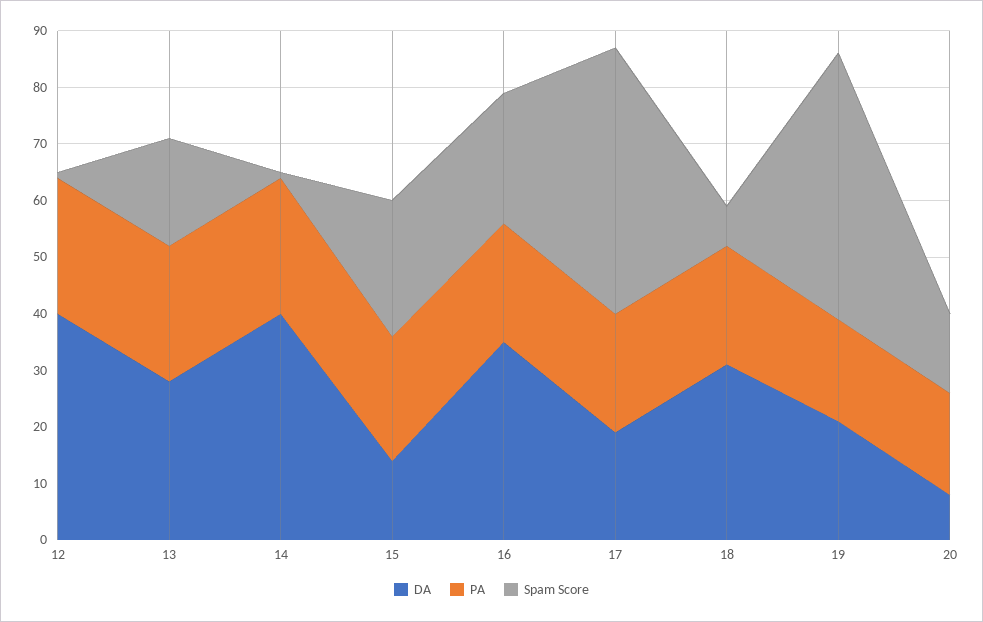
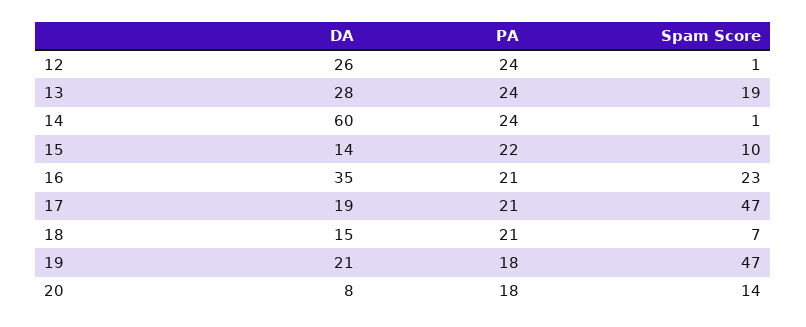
  {
    "DA": {
-     "12": 40,
+     "12": 26,
      "13": 28,
-     "14": 40,
+     "14": 60,
      "15": 14,
      "16": 35,
      "17": 19,
-     "18": 30,
+     "18": 15,
      "19": 21,
      "20": 8
    },
    "PA": {
      "12": 24,
      "13": 24,
      "14": 24,
      "15": 22,
      "16": 21,
      "17": 21,
      "18": 21,
      "19": 18,
      "20": 18
    },
    "Spam Score": {
      "12": 1,
      "13": 19,
      "14": 1,
-     "15": 25,
+     "15": 10,
      "16": 23,
      "17": 47,
      "18": 7,
      "19": 47,
      "20": 14
    }
  }

